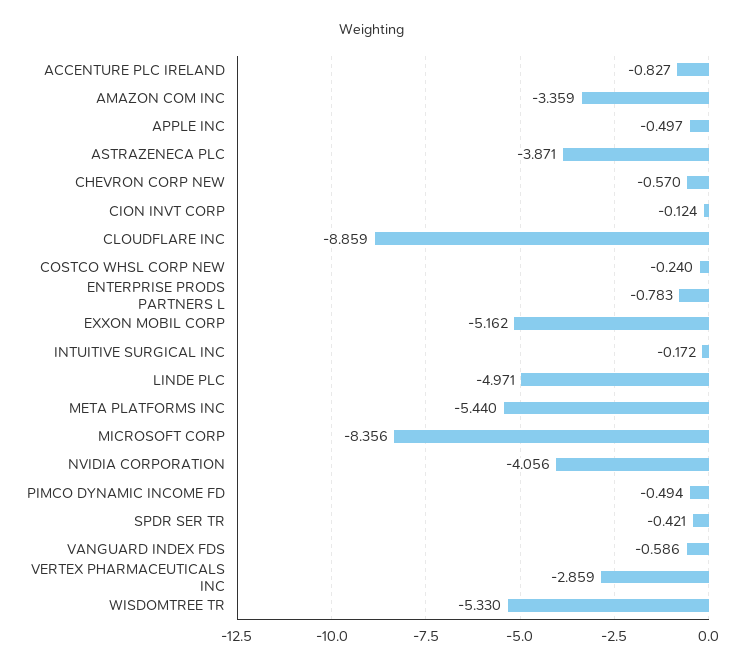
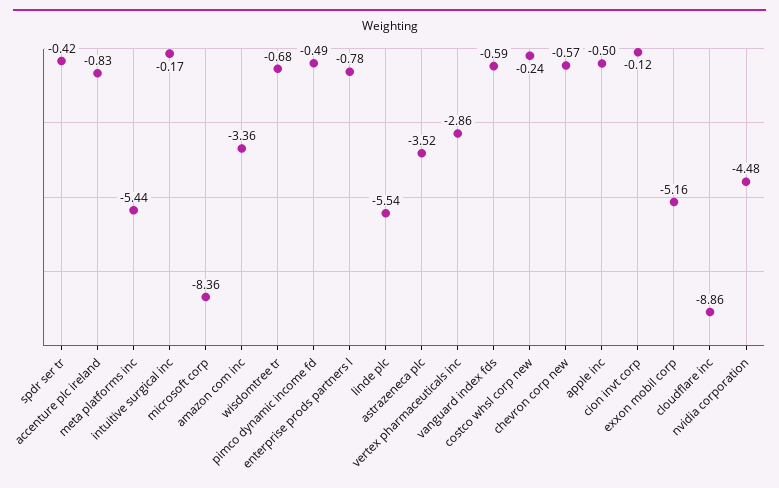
  {
    "ACCENTURE PLC IRELAND": -0.827,
    "AMAZON COM INC": -3.359,
    "APPLE INC": -0.497,
-   "ASTRAZENECA PLC": -3.871,
+   "ASTRAZENECA PLC": -3.52,
    "CHEVRON CORP NEW": -0.57,
    "CION INVT CORP": -0.124,
    "CLOUDFLARE INC": -8.859,
    "COSTCO WHSL CORP NEW": -0.24,
    "ENTERPRISE PRODS PARTNERS L": -0.783,
    "EXXON MOBIL CORP": -5.162,
    "INTUITIVE SURGICAL INC": -0.172,
-   "LINDE PLC": -4.971,
+   "LINDE PLC": -5.54,
    "META PLATFORMS INC": -5.44,
    "MICROSOFT CORP": -8.356,
-   "NVIDIA CORPORATION": -4.056,
+   "NVIDIA CORPORATION": -4.48,
    "PIMCO DYNAMIC INCOME FD": -0.494,
    "SPDR SER TR": -0.421,
    "VANGUARD INDEX FDS": -0.586,
    "VERTEX PHARMACEUTICALS INC": -2.859,
-   "WISDOMTREE TR": -5.33
+   "WISDOMTREE TR": -0.68
  }

